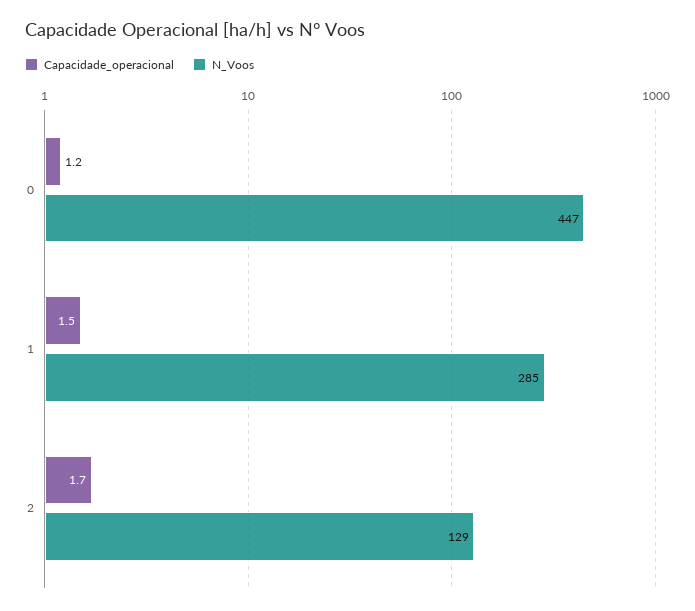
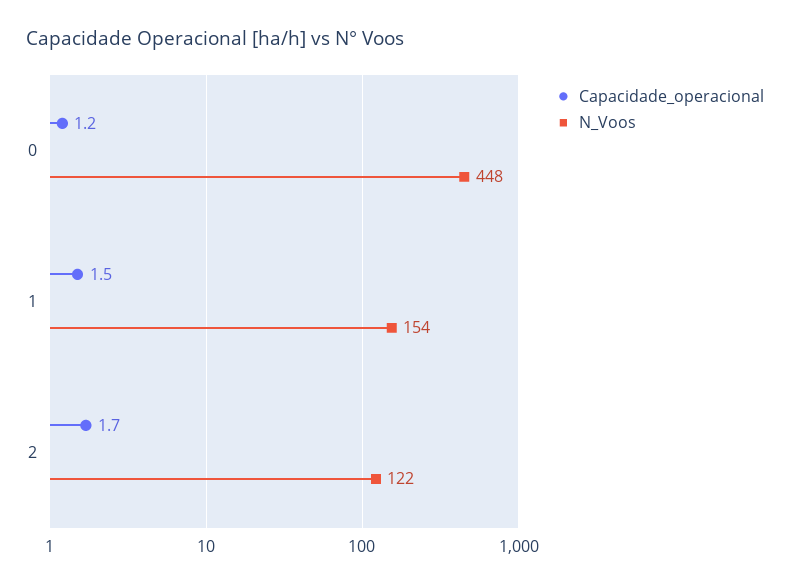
  {
    "Capacidade_operacional": {
      "0": 1.2,
      "1": 1.5,
      "2": 1.7
    },
    "N_Voos": {
-     "0": 447,
+     "0": 448,
-     "1": 285,
+     "1": 154,
-     "2": 129
+     "2": 122
    }
  }

